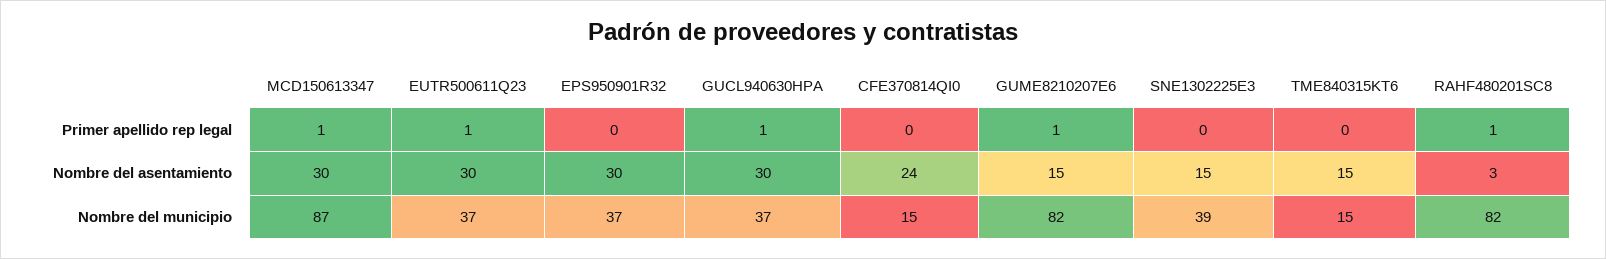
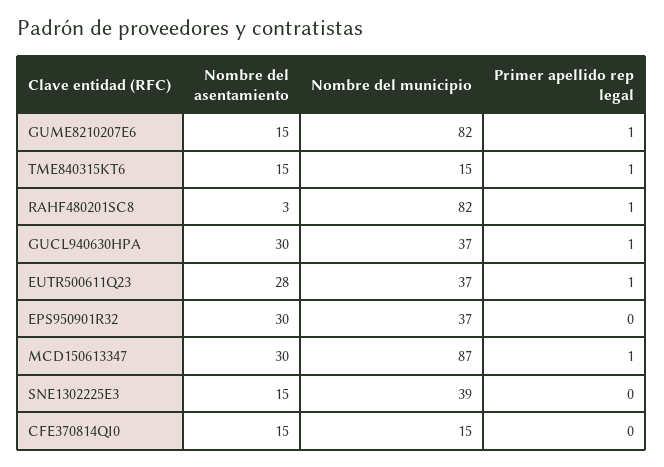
  {
    "MCD150613347": {
      "Primer apellido rep legal": 1,
      "Nombre del asentamiento": 30,
      "Nombre del municipio": 87
    },
    "EUTR500611Q23": {
      "Primer apellido rep legal": 1,
-     "Nombre del asentamiento": 30,
+     "Nombre del asentamiento": 28,
      "Nombre del municipio": 37
    },
    "EPS950901R32": {
      "Primer apellido rep legal": 0,
      "Nombre del asentamiento": 30,
      "Nombre del municipio": 37
    },
    "GUCL940630HPA": {
      "Primer apellido rep legal": 1,
      "Nombre del asentamiento": 30,
      "Nombre del municipio": 37
    },
    "CFE370814QI0": {
      "Primer apellido rep legal": 0,
-     "Nombre del asentamiento": 24,
+     "Nombre del asentamiento": 15,
      "Nombre del municipio": 15
    },
    "GUME8210207E6": {
      "Primer apellido rep legal": 1,
      "Nombre del asentamiento": 15,
      "Nombre del municipio": 82
    },
    "SNE1302225E3": {
      "Primer apellido rep legal": 0,
      "Nombre del asentamiento": 15,
      "Nombre del municipio": 39
    },
    "TME840315KT6": {
-     "Primer apellido rep legal": 0,
+     "Primer apellido rep legal": 1,
      "Nombre del asentamiento": 15,
      "Nombre del municipio": 15
    },
    "RAHF480201SC8": {
      "Primer apellido rep legal": 1,
      "Nombre del asentamiento": 3,
      "Nombre del municipio": 82
    }
  }

